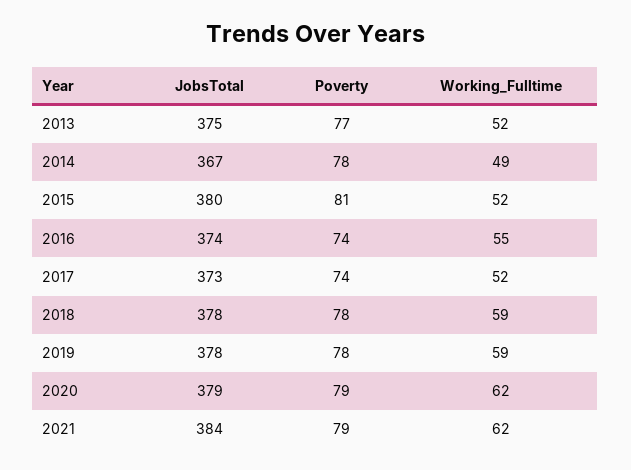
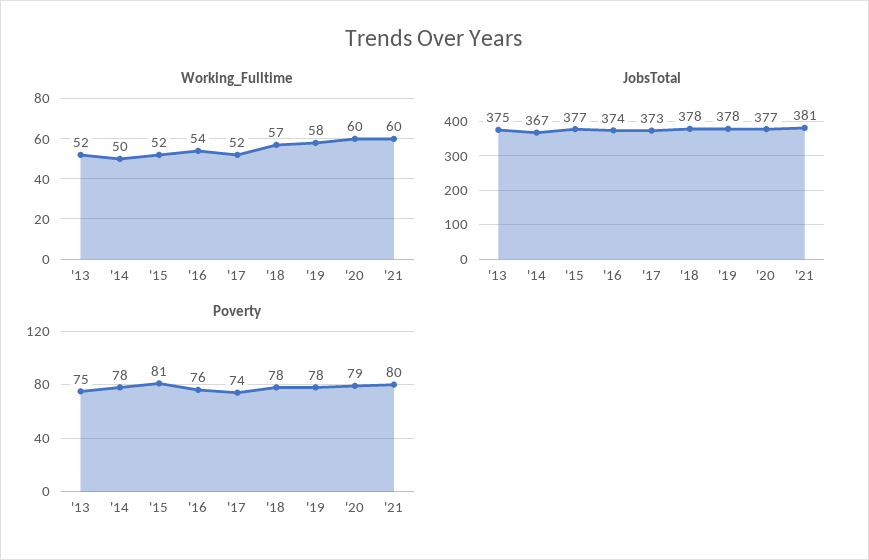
  {
    "JobsTotal": {
      "2013": 375,
      "2014": 367,
-     "2015": 380,
+     "2015": 377,
      "2016": 374,
      "2017": 373,
      "2018": 378,
      "2019": 378,
-     "2020": 379,
+     "2020": 377,
-     "2021": 384
+     "2021": 381
    },
    "Poverty": {
-     "2013": 77,
+     "2013": 75,
      "2014": 78,
      "2015": 81,
-     "2016": 74,
+     "2016": 76,
      "2017": 74,
      "2018": 78,
      "2019": 78,
      "2020": 79,
-     "2021": 79
+     "2021": 80
    },
    "Working_Fulltime": {
      "2013": 52,
-     "2014": 49,
+     "2014": 50,
      "2015": 52,
-     "2016": 55,
+     "2016": 54,
      "2017": 52,
-     "2018": 59,
+     "2018": 57,
-     "2019": 59,
+     "2019": 58,
-     "2020": 62,
+     "2020": 60,
-     "2021": 62
+     "2021": 60
    }
  }

